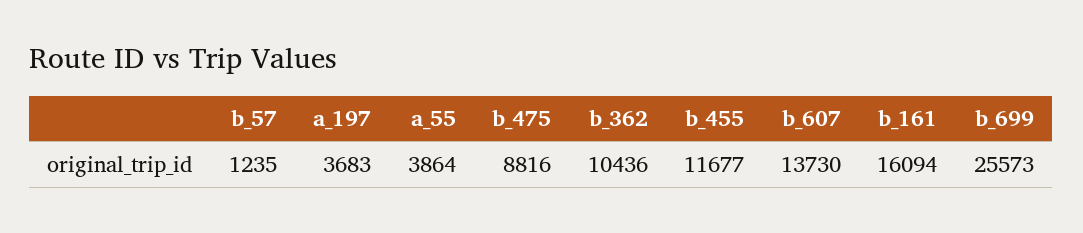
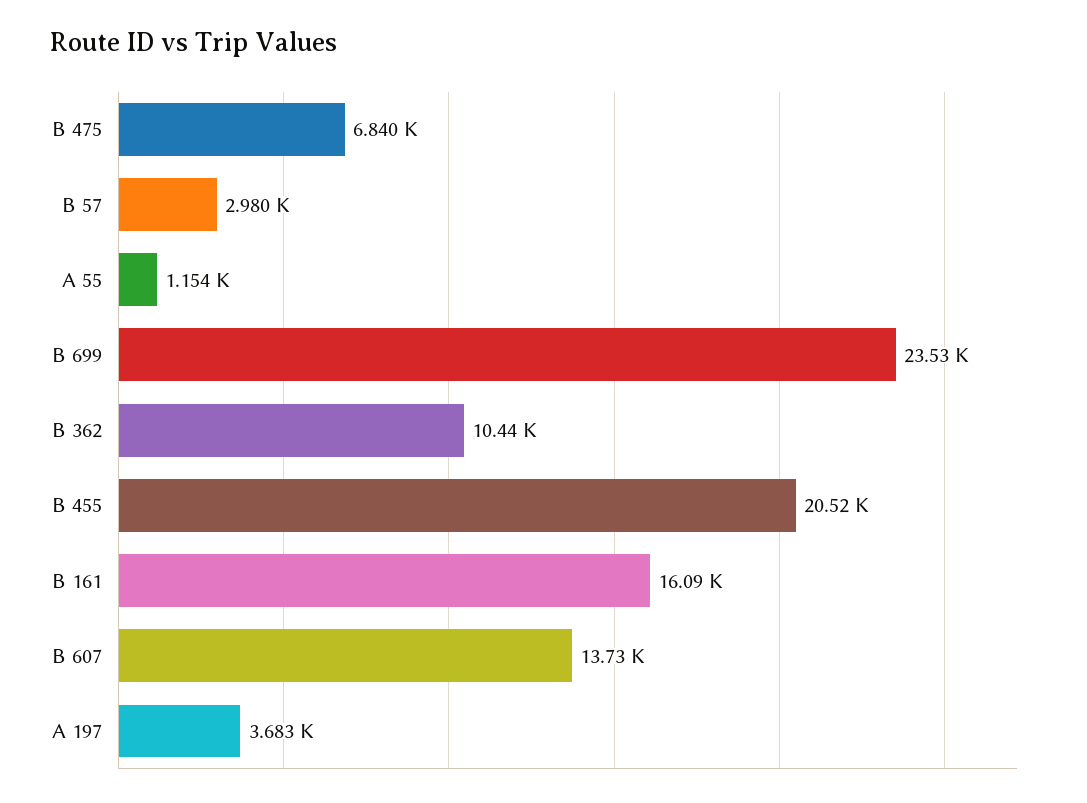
  {
-   "b_57": 1235,
+   "b_57": 2980,
    "a_197": 3683,
-   "a_55": 3864,
+   "a_55": 1154,
-   "b_475": 8816,
+   "b_475": 6840,
    "b_362": 10436,
-   "b_455": 11677,
+   "b_455": 20520,
    "b_607": 13730,
    "b_161": 16094,
-   "b_699": 25573
+   "b_699": 23530
  }

